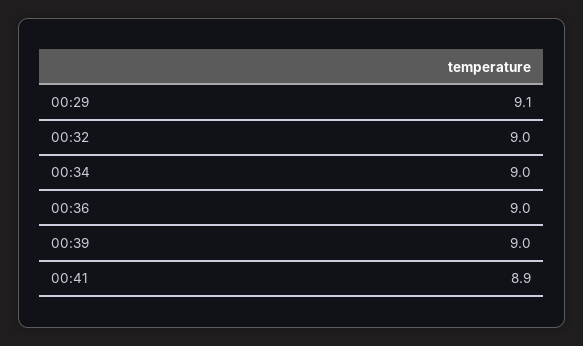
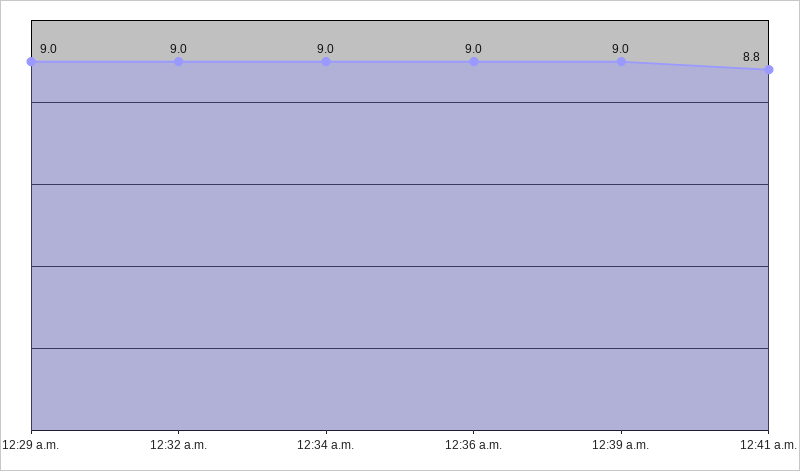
  {
-   "00:29": 9.1,
+   "00:29": 9,
    "00:32": 9,
    "00:34": 9,
    "00:36": 9,
    "00:39": 9,
-   "00:41": 8.9
+   "00:41": 8.8
  }

